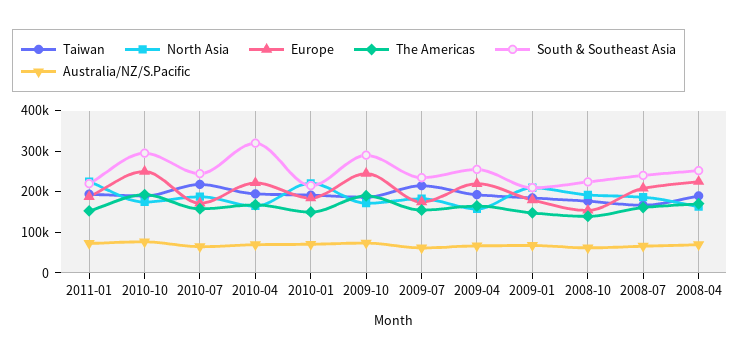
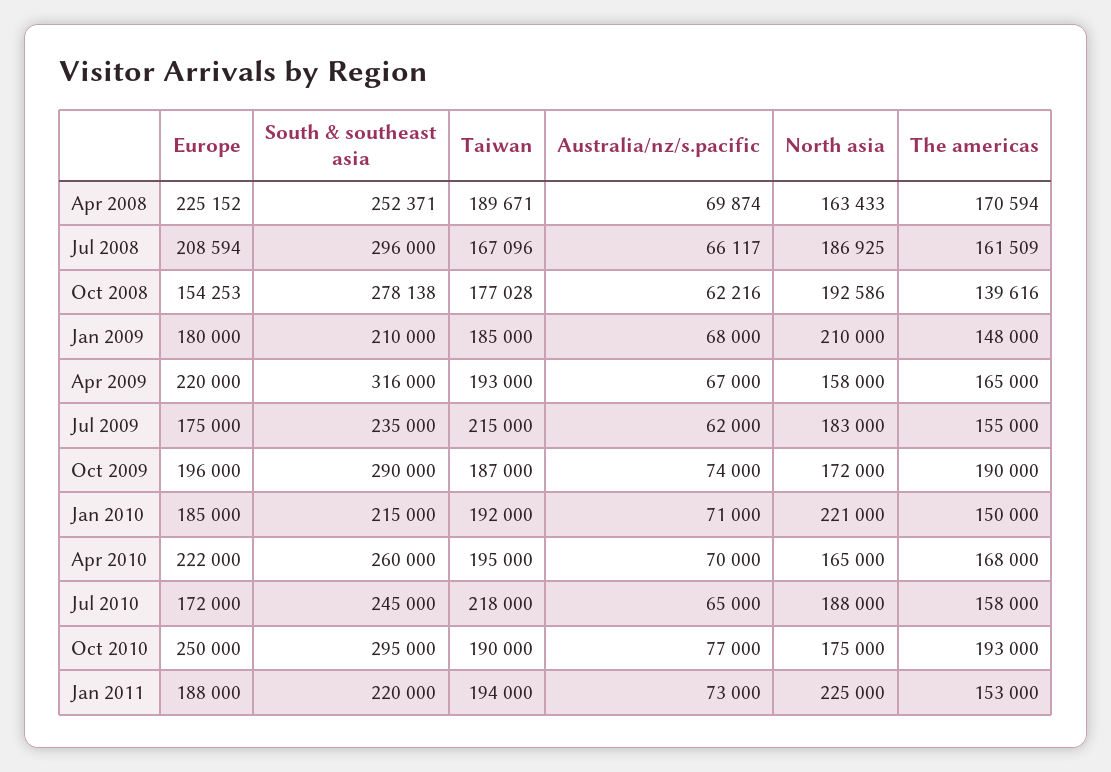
  {
    "Taiwan": {
      "2011-01": 194000,
      "2010-10": 190000,
      "2010-07": 218000,
      "2010-04": 195000,
      "2010-01": 192000,
      "2009-10": 187000,
      "2009-07": 215000,
      "2009-04": 193000,
      "2009-01": 185000,
      "2008-10": 177028,
      "2008-07": 167096,
      "2008-04": 189671
    },
    "North Asia": {
      "2011-01": 225000,
      "2010-10": 175000,
      "2010-07": 188000,
      "2010-04": 165000,
      "2010-01": 221000,
      "2009-10": 172000,
      "2009-07": 183000,
      "2009-04": 158000,
      "2009-01": 210000,
      "2008-10": 192586,
      "2008-07": 186925,
      "2008-04": 163433
    },
    "Europe": {
      "2011-01": 188000,
      "2010-10": 250000,
      "2010-07": 172000,
      "2010-04": 222000,
      "2010-01": 185000,
-     "2009-10": 240000,
+     "2009-10": 196000,
      "2009-07": 175000,
      "2009-04": 220000,
      "2009-01": 180000,
      "2008-10": 154253,
      "2008-07": 208594,
      "2008-04": 225152
    },
    "The Americas": {
      "2011-01": 153000,
      "2010-10": 193000,
      "2010-07": 158000,
      "2010-04": 168000,
      "2010-01": 150000,
      "2009-10": 190000,
      "2009-07": 155000,
      "2009-04": 165000,
      "2009-01": 148000,
      "2008-10": 139616,
      "2008-07": 161509,
      "2008-04": 170594
    },
    "South & Southeast Asia": {
      "2011-01": 220000,
      "2010-10": 295000,
      "2010-07": 245000,
-     "2010-04": 320000,
+     "2010-04": 260000,
      "2010-01": 215000,
      "2009-10": 290000,
      "2009-07": 235000,
-     "2009-04": 260000,
+     "2009-04": 316000,
      "2009-01": 210000,
-     "2008-10": 220000,
+     "2008-10": 278138,
-     "2008-07": 240000,
+     "2008-07": 296000,
      "2008-04": 252371
    },
    "Australia/NZ/S.Pacific": {
      "2011-01": 73000,
      "2010-10": 77000,
      "2010-07": 65000,
      "2010-04": 70000,
      "2010-01": 71000,
      "2009-10": 74000,
      "2009-07": 62000,
      "2009-04": 67000,
      "2009-01": 68000,
      "2008-10": 62216,
      "2008-07": 66117,
      "2008-04": 69874
    }
  }

